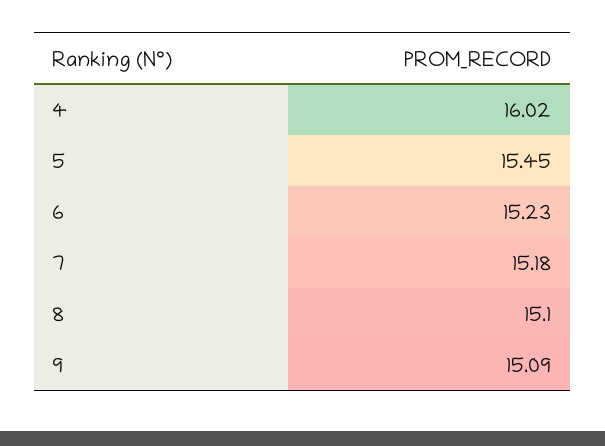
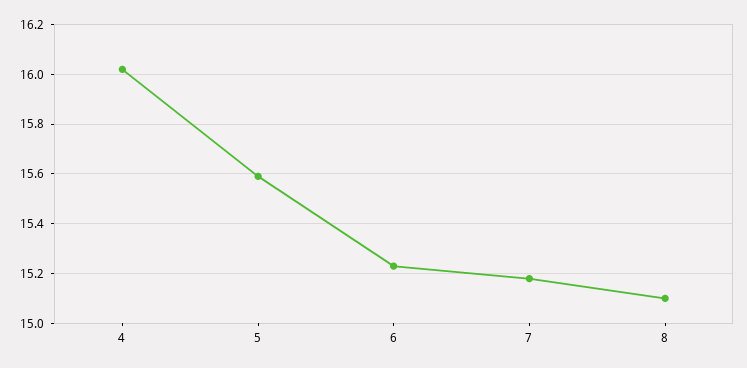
  {
    "4": 16.02,
-   "5": 15.45,
+   "5": 15.6,
    "6": 15.23,
    "7": 15.18,
-   "8": 15.1,
+   "8": 15.1
-   "9": 15.09
  }

